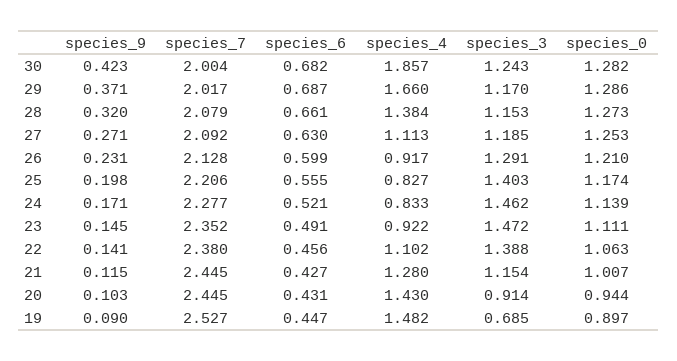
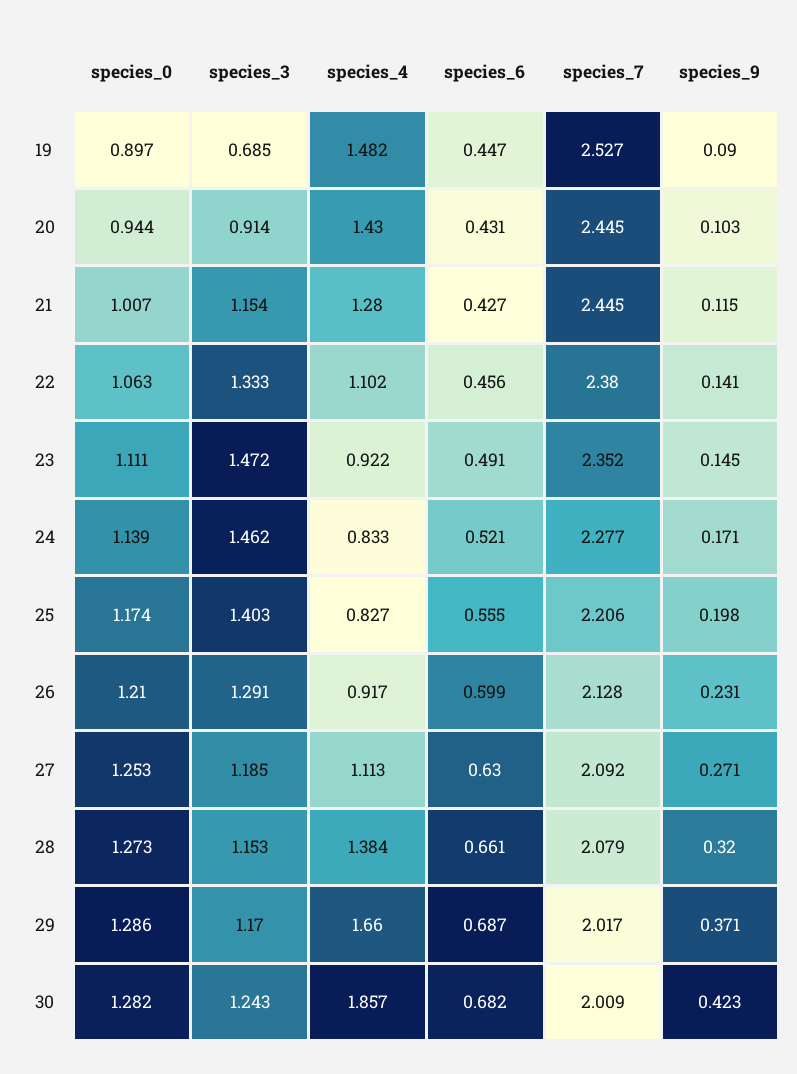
  {
    "species_9": {
      "30": 0.423,
      "29": 0.371,
      "28": 0.32,
      "27": 0.271,
      "26": 0.231,
      "25": 0.198,
      "24": 0.171,
      "23": 0.145,
      "22": 0.141,
      "21": 0.115,
      "20": 0.103,
      "19": 0.09
    },
    "species_7": {
-     "30": 2.004,
+     "30": 2.009,
      "29": 2.017,
      "28": 2.079,
      "27": 2.092,
      "26": 2.128,
      "25": 2.206,
      "24": 2.277,
      "23": 2.352,
      "22": 2.38,
      "21": 2.445,
      "20": 2.445,
      "19": 2.527
    },
    "species_6": {
      "30": 0.682,
      "29": 0.687,
      "28": 0.661,
      "27": 0.63,
      "26": 0.599,
      "25": 0.555,
      "24": 0.521,
      "23": 0.491,
      "22": 0.456,
      "21": 0.427,
      "20": 0.431,
      "19": 0.447
    },
    "species_4": {
      "30": 1.857,
      "29": 1.66,
      "28": 1.384,
      "27": 1.113,
      "26": 0.917,
      "25": 0.827,
      "24": 0.833,
      "23": 0.922,
      "22": 1.102,
      "21": 1.28,
      "20": 1.43,
      "19": 1.482
    },
    "species_3": {
      "30": 1.243,
      "29": 1.17,
      "28": 1.153,
      "27": 1.185,
      "26": 1.291,
      "25": 1.403,
      "24": 1.462,
      "23": 1.472,
-     "22": 1.388,
+     "22": 1.333,
      "21": 1.154,
      "20": 0.914,
      "19": 0.685
    },
    "species_0": {
      "30": 1.282,
      "29": 1.286,
      "28": 1.273,
      "27": 1.253,
      "26": 1.21,
      "25": 1.174,
      "24": 1.139,
      "23": 1.111,
      "22": 1.063,
      "21": 1.007,
      "20": 0.944,
      "19": 0.897
    }
  }

